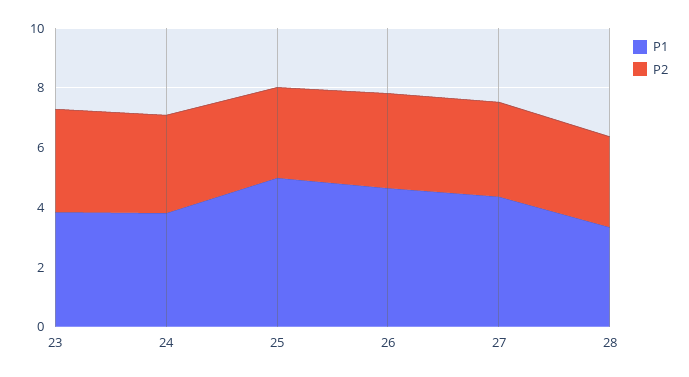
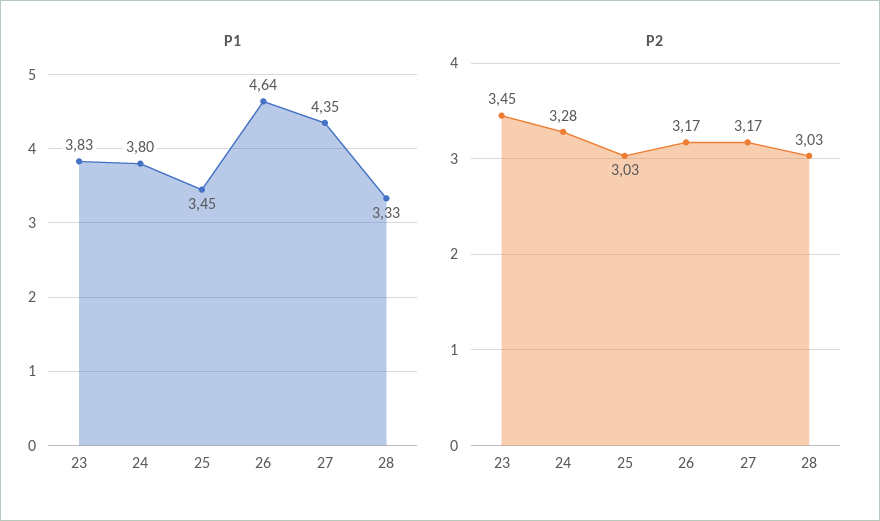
  {
    "P1": {
      "23": 3.83,
      "24": 3.8,
-     "25": 5,
+     "25": 3.45,
      "26": 4.64,
      "27": 4.35,
      "28": 3.33
    },
    "P2": {
      "23": 3.45,
      "24": 3.28,
      "25": 3.03,
      "26": 3.17,
      "27": 3.17,
      "28": 3.03
    }
  }

